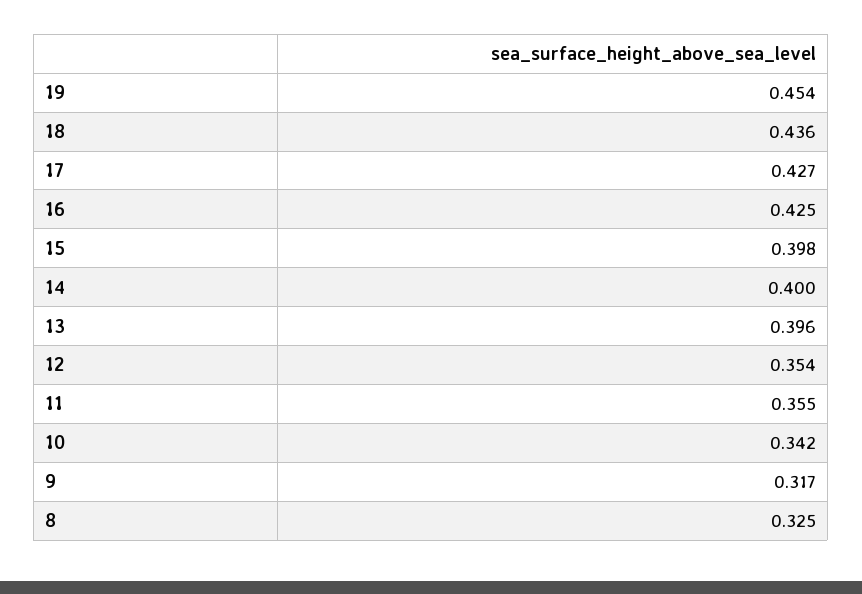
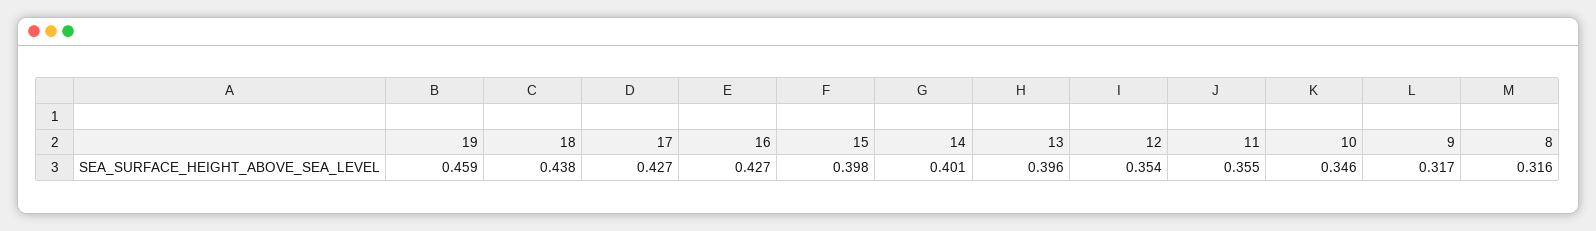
  {
-   "19": 0.454,
+   "19": 0.459,
-   "18": 0.436,
+   "18": 0.438,
    "17": 0.427,
-   "16": 0.425,
+   "16": 0.427,
    "15": 0.398,
-   "14": 0.4,
+   "14": 0.401,
    "13": 0.396,
    "12": 0.354,
    "11": 0.355,
-   "10": 0.342,
+   "10": 0.346,
    "9": 0.317,
-   "8": 0.325
+   "8": 0.316
  }

